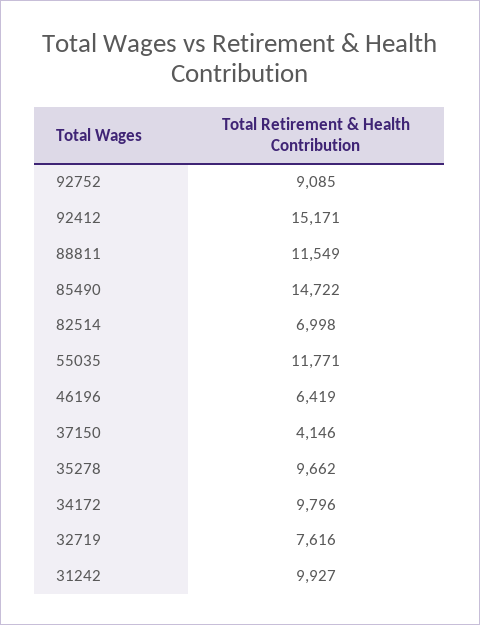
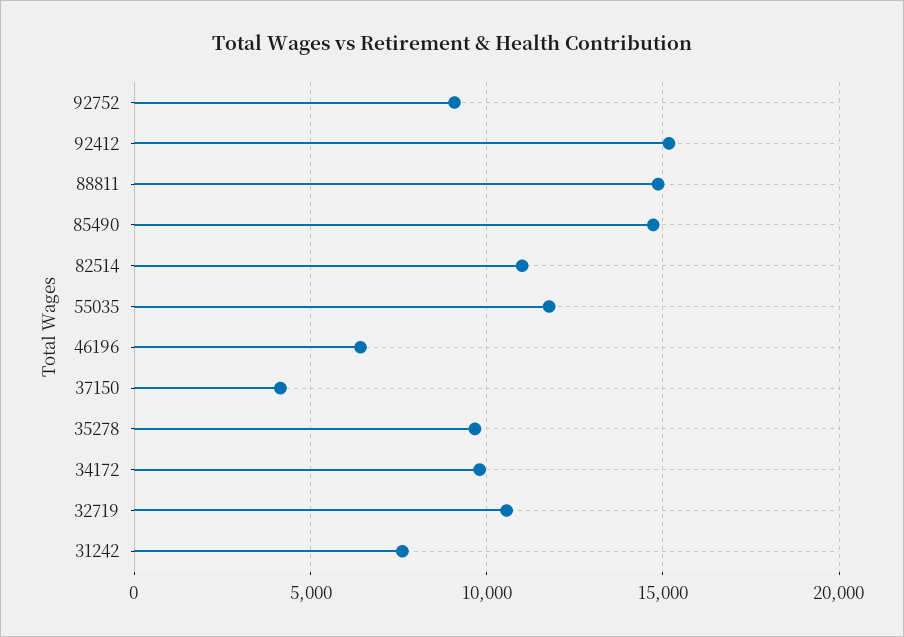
  {
    "92752": 9085,
    "92412": 15171,
-   "88811": 11549,
+   "88811": 15000,
    "85490": 14722,
-   "82514": 6998,
+   "82514": 11000,
    "55035": 11771,
    "46196": 6419,
    "37150": 4146,
    "35278": 9662,
    "34172": 9796,
-   "32719": 7616,
+   "32719": 10500,
-   "31242": 9927
+   "31242": 7500
  }

